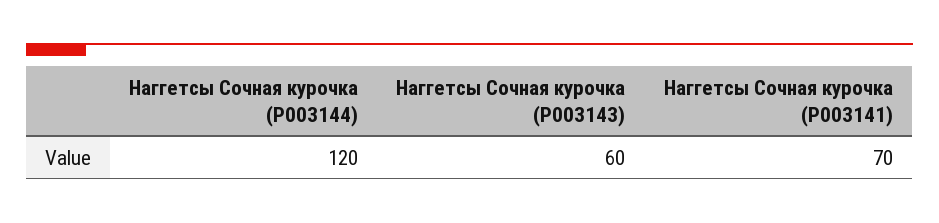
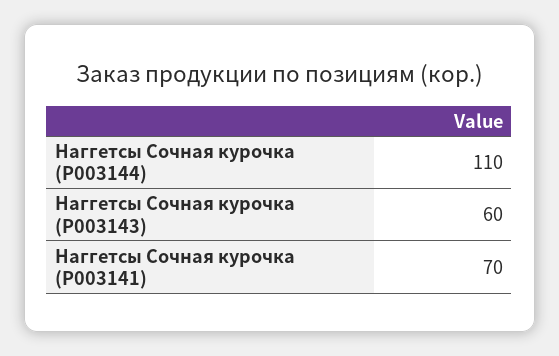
  {
-   "Наггетсы Сочная курочка (P003144)": 120,
+   "Наггетсы Сочная курочка (P003144)": 110,
    "Наггетсы Сочная курочка (P003143)": 60,
    "Наггетсы Сочная курочка (P003141)": 70
  }

